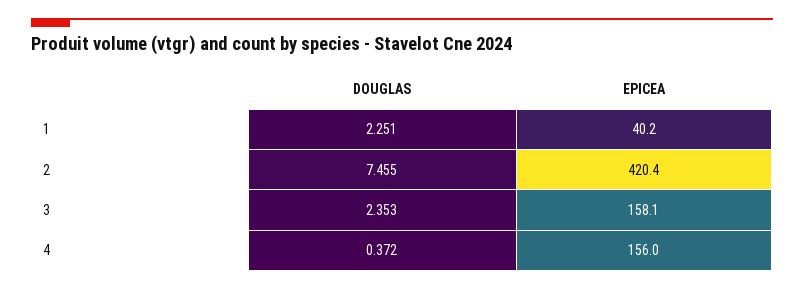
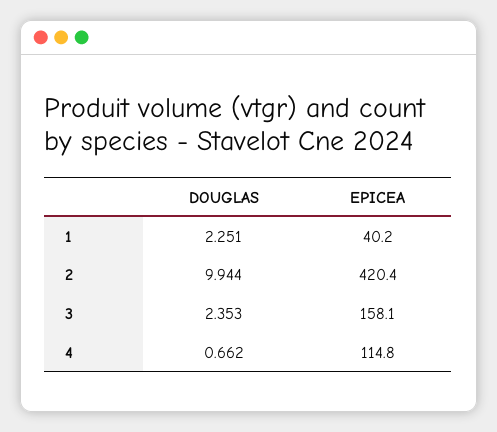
  {
    "DOUGLAS": {
      "1": 2.251,
-     "2": 7.455,
+     "2": 9.944,
      "3": 2.353,
-     "4": 0.372
+     "4": 0.662
    },
    "EPICEA": {
      "1": 40.2,
      "2": 420.4,
      "3": 158.1,
-     "4": 156
+     "4": 114.8
    }
  }

